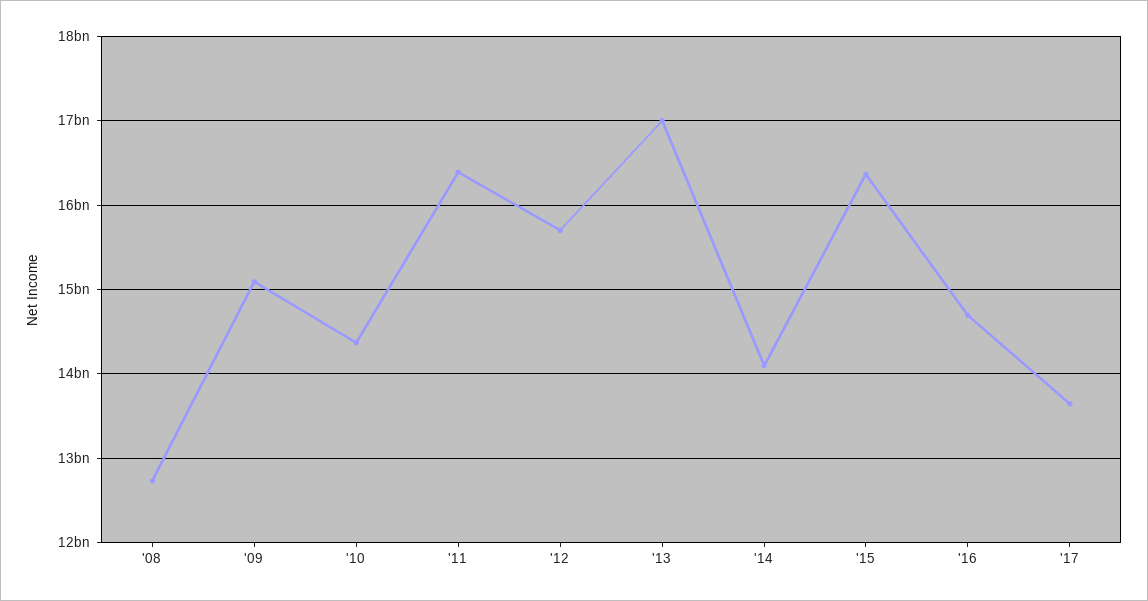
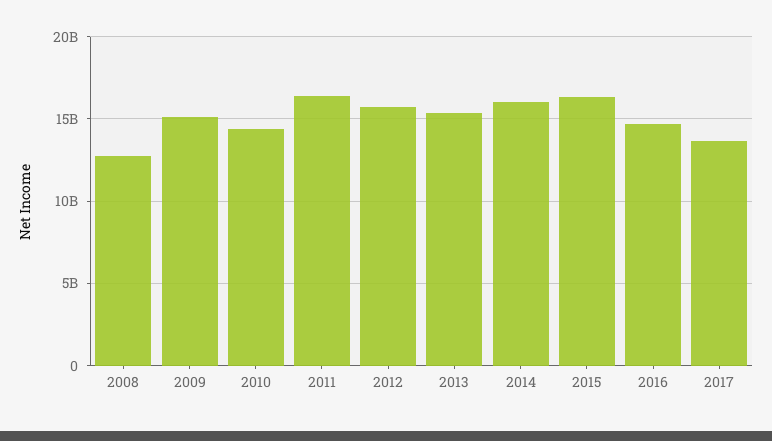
  {
    "'08": 12700000000,
    "'09": 15100000000,
    "'10": 14400000000,
    "'11": 16400000000,
    "'12": 15700000000,
-   "'13": 17000000000,
+   "'13": 15500000000,
-   "'14": 14100000000,
+   "'14": 16000000000,
    "'15": 16400000000,
    "'16": 14700000000,
    "'17": 13600000000
  }

